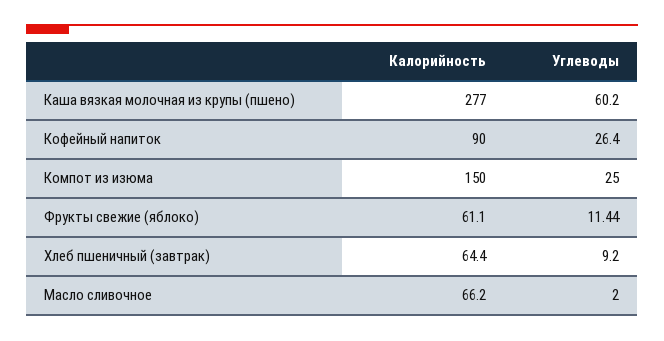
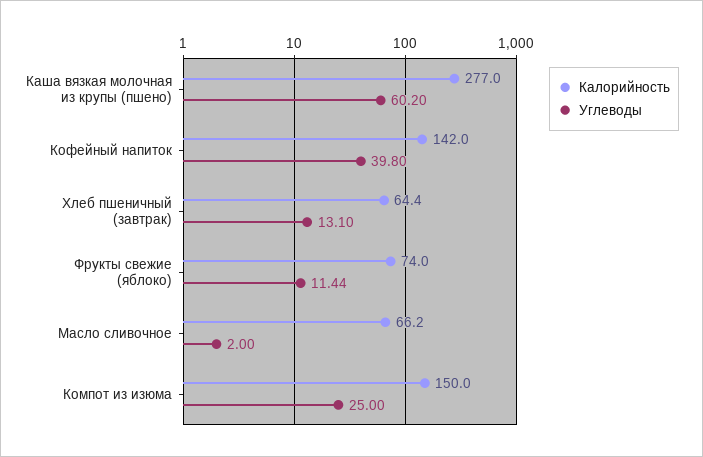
  {
    "Калорийность": {
      "Каша вязкая молочная из крупы (пшено)": 277,
-     "Кофейный напиток": 90,
+     "Кофейный напиток": 142,
      "Компот из изюма": 150,
-     "Фрукты свежие (яблоко)": 61.1,
+     "Фрукты свежие (яблоко)": 74,
      "Хлеб пшеничный (завтрак)": 64.4,
      "Масло сливочное": 66.2
    },
    "Углеводы": {
      "Каша вязкая молочная из крупы (пшено)": 60.2,
-     "Кофейный напиток": 26.4,
+     "Кофейный напиток": 39.8,
      "Компот из изюма": 25,
      "Фрукты свежие (яблоко)": 11.44,
-     "Хлеб пшеничный (завтрак)": 9.2,
+     "Хлеб пшеничный (завтрак)": 13.1,
      "Масло сливочное": 2
    }
  }

